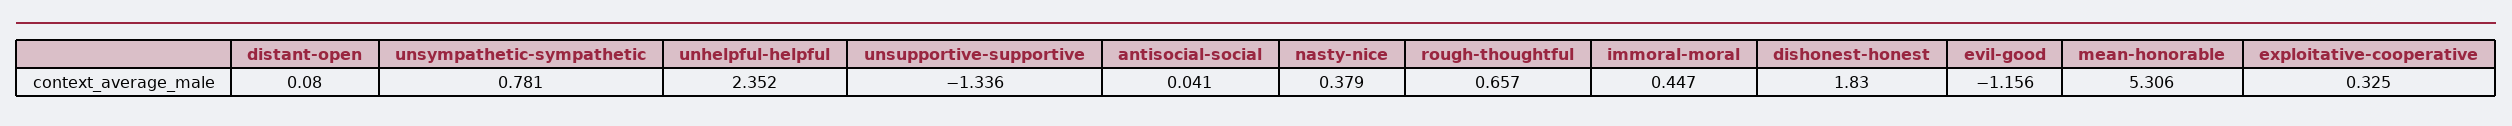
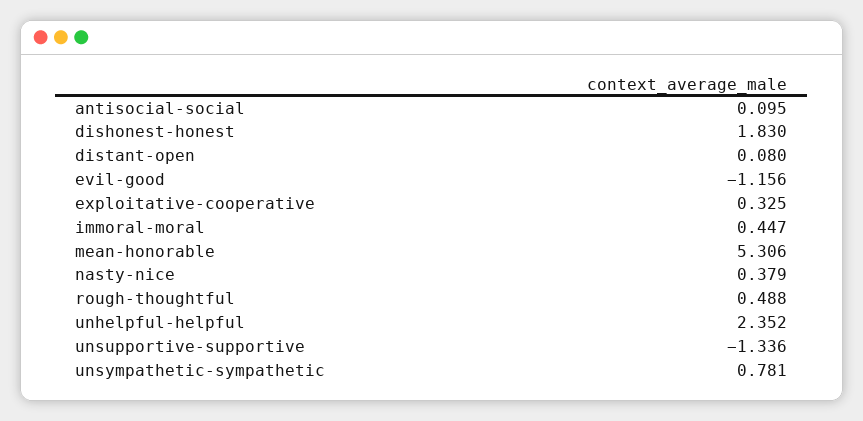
  {
    "distant-open": 0.08,
    "unsympathetic-sympathetic": 0.781,
    "unhelpful-helpful": 2.352,
    "unsupportive-supportive": -1.336,
-   "antisocial-social": 0.041,
+   "antisocial-social": 0.095,
    "nasty-nice": 0.379,
-   "rough-thoughtful": 0.657,
+   "rough-thoughtful": 0.488,
    "immoral-moral": 0.447,
    "dishonest-honest": 1.83,
    "evil-good": -1.156,
    "mean-honorable": 5.306,
    "exploitative-cooperative": 0.325
  }

